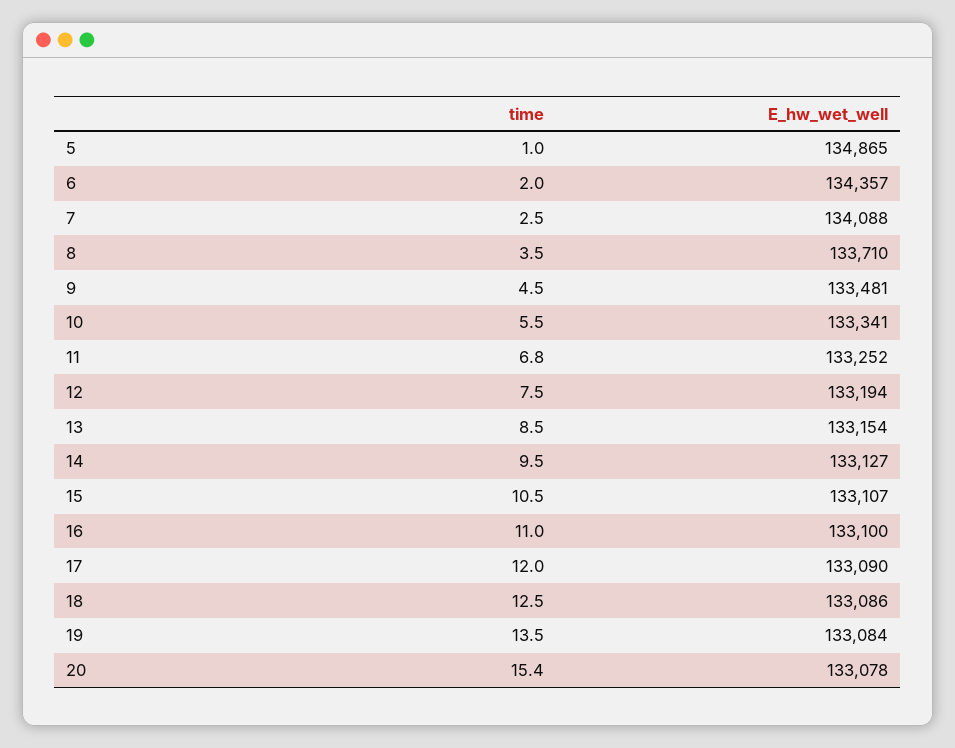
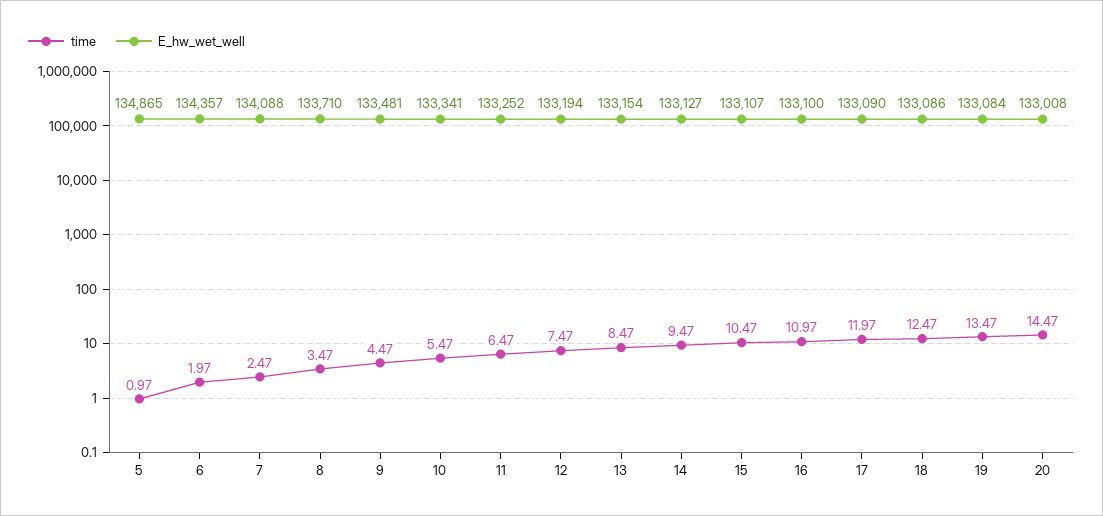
  {
    "time": {
      "5": 0.97,
      "6": 1.97,
      "7": 2.47,
      "8": 3.47,
      "9": 4.47,
      "10": 5.47,
-     "11": 6.8,
+     "11": 6.47,
      "12": 7.47,
      "13": 8.47,
      "14": 9.47,
      "15": 10.47,
      "16": 10.97,
      "17": 11.97,
      "18": 12.47,
      "19": 13.47,
-     "20": 15.4
+     "20": 14.47
    },
    "E_hw_wet_well": {
      "5": 134865,
      "6": 134357,
      "7": 134088,
      "8": 133710,
      "9": 133481,
      "10": 133341,
      "11": 133252,
      "12": 133194,
      "13": 133154,
      "14": 133127,
      "15": 133107,
      "16": 133100,
      "17": 133090,
      "18": 133086,
      "19": 133084,
-     "20": 133078
+     "20": 133008
    }
  }

